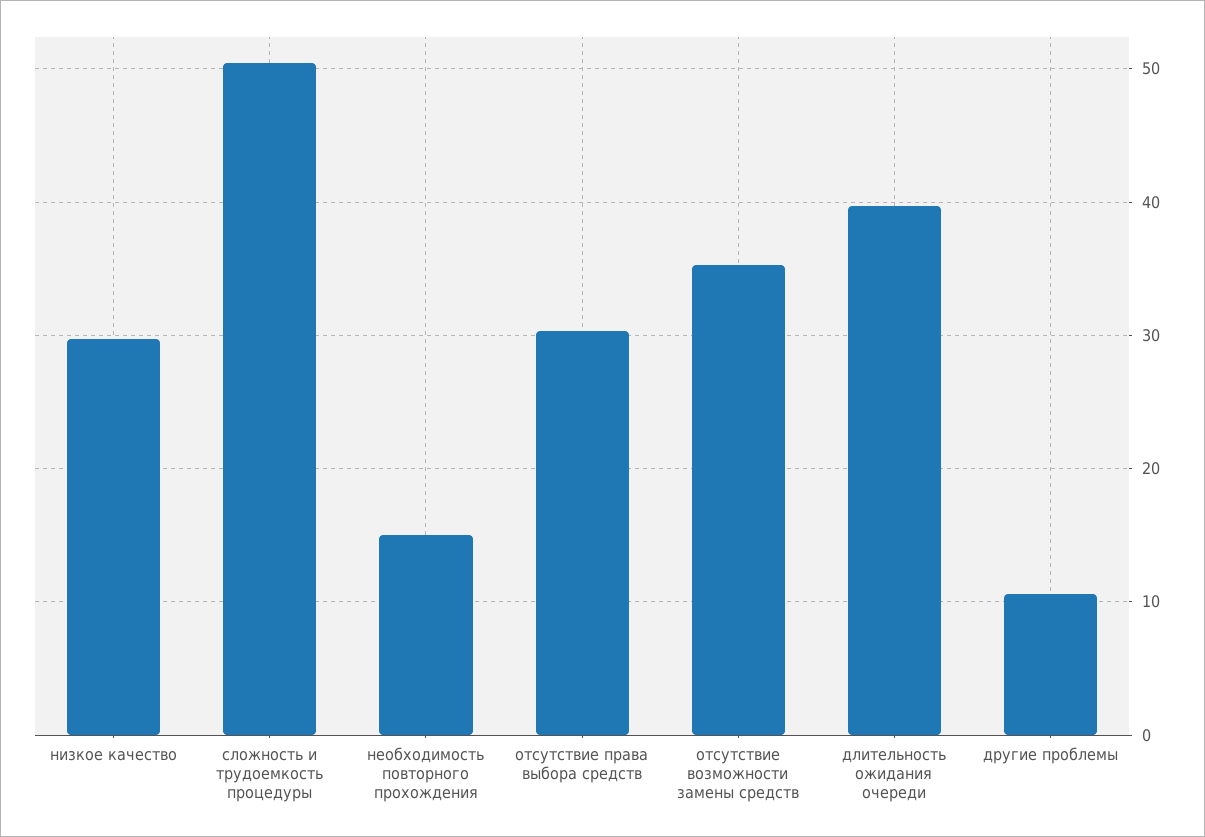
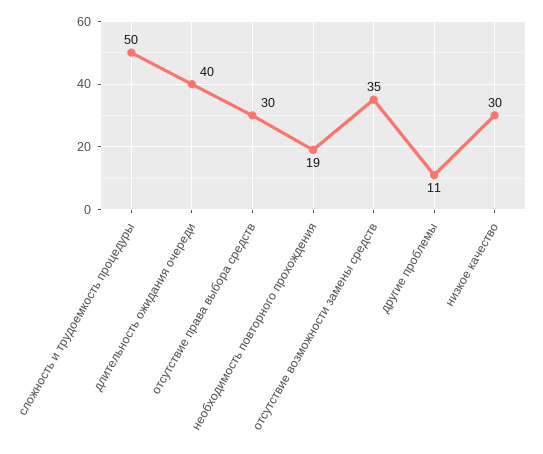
  {
    "низкое качество": 30,
    "сложность и трудоемкость процедуры": 50,
-   "необходимость повторного прохождения": 15,
+   "необходимость повторного прохождения": 19,
    "отсутствие права выбора средств": 30,
    "отсутствие возможности замены средств": 35,
    "длительность ожидания очереди": 40,
    "другие проблемы": 11
  }

